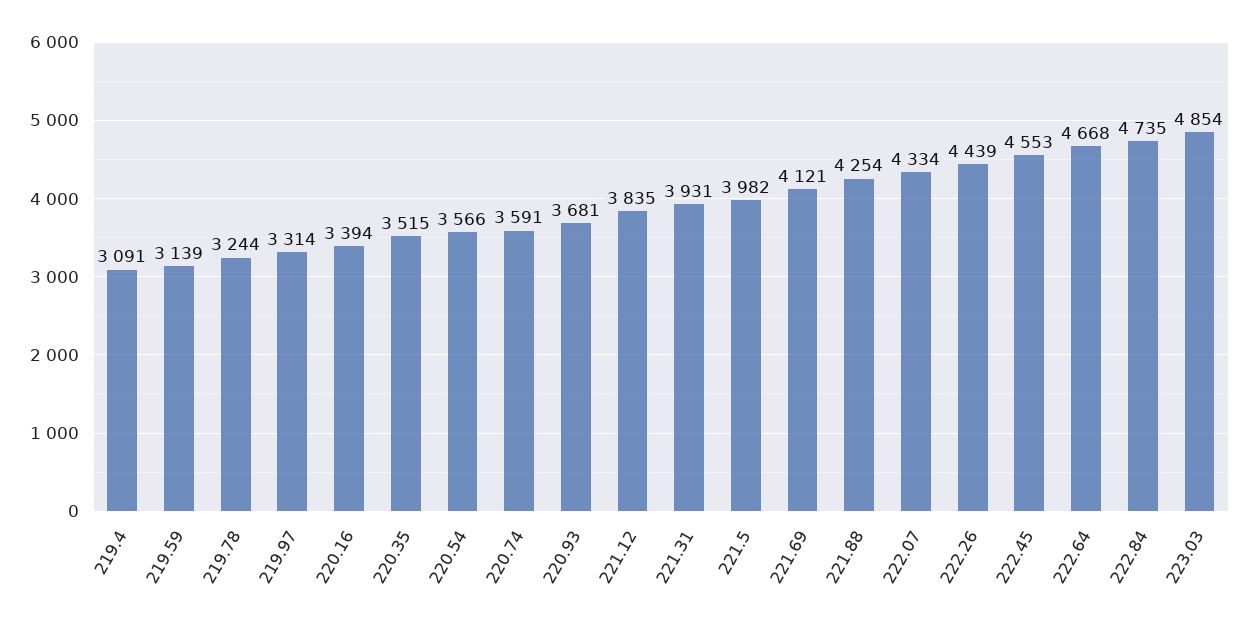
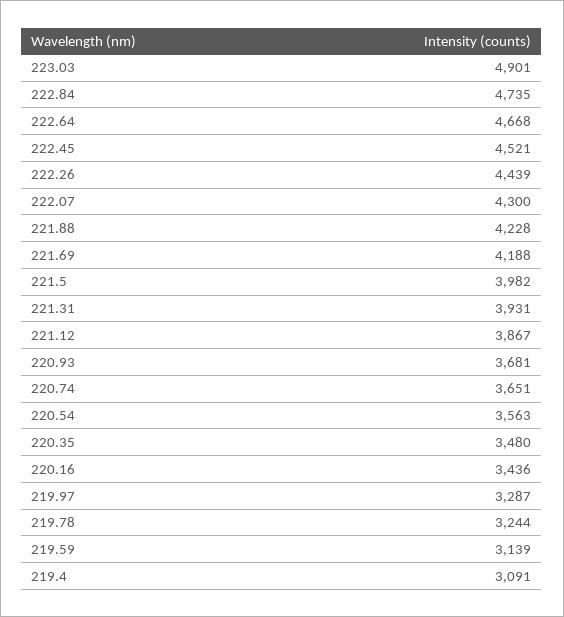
  {
    "219.4": 3091,
    "219.59": 3139,
    "219.78": 3244,
-   "219.97": 3314,
+   "219.97": 3287,
-   "220.16": 3394,
+   "220.16": 3436,
-   "220.35": 3515,
+   "220.35": 3480,
-   "220.54": 3566,
+   "220.54": 3563,
-   "220.74": 3591,
+   "220.74": 3651,
    "220.93": 3681,
-   "221.12": 3835,
+   "221.12": 3867,
    "221.31": 3931,
    "221.5": 3982,
-   "221.69": 4121,
+   "221.69": 4188,
-   "221.88": 4254,
+   "221.88": 4228,
-   "222.07": 4334,
+   "222.07": 4300,
    "222.26": 4439,
-   "222.45": 4553,
+   "222.45": 4521,
    "222.64": 4668,
    "222.84": 4735,
-   "223.03": 4854
+   "223.03": 4901
  }

